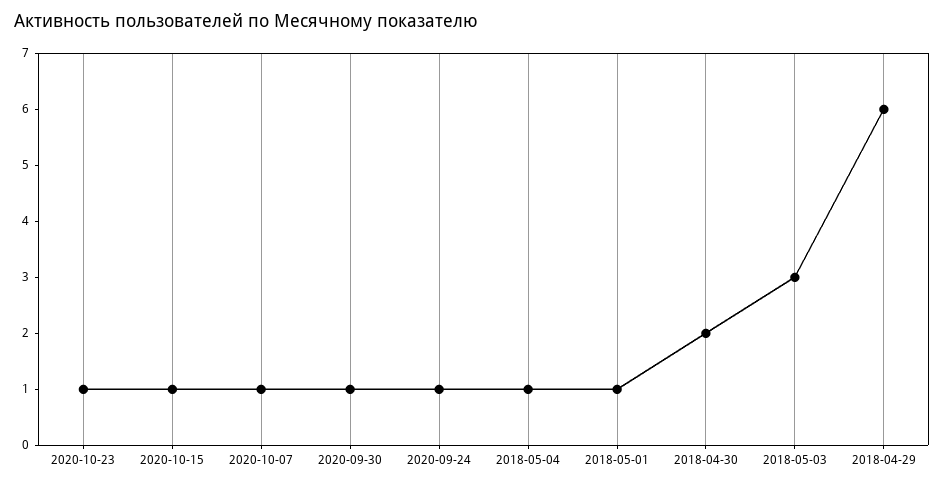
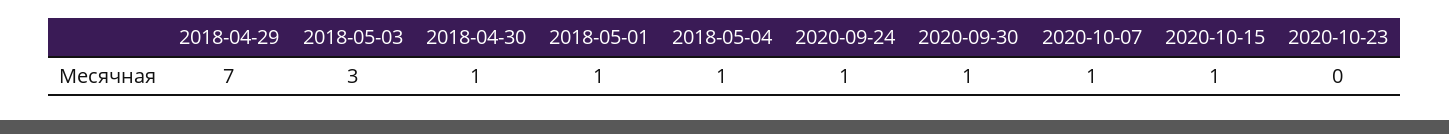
  {
-   "2020-10-23": 1,
+   "2020-10-23": 0,
    "2020-10-15": 1,
    "2020-10-07": 1,
    "2020-09-30": 1,
    "2020-09-24": 1,
    "2018-05-04": 1,
    "2018-05-01": 1,
-   "2018-04-30": 2,
+   "2018-04-30": 1,
    "2018-05-03": 3,
-   "2018-04-29": 6
+   "2018-04-29": 7
  }

